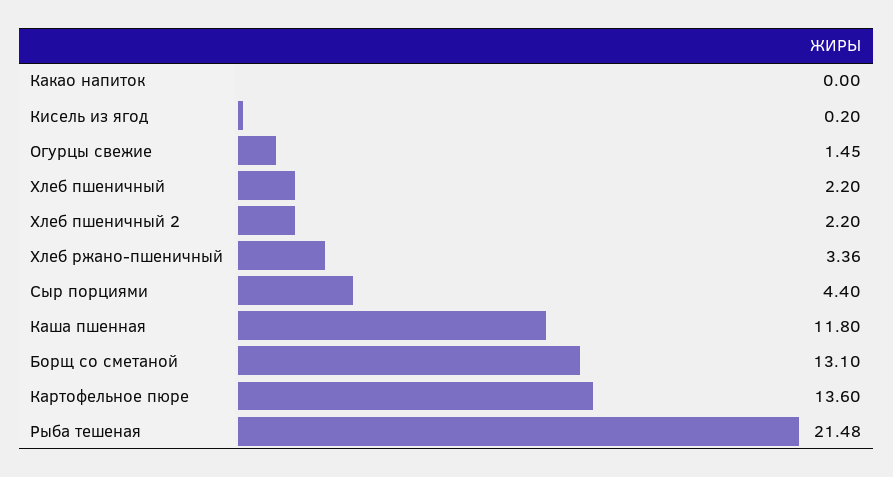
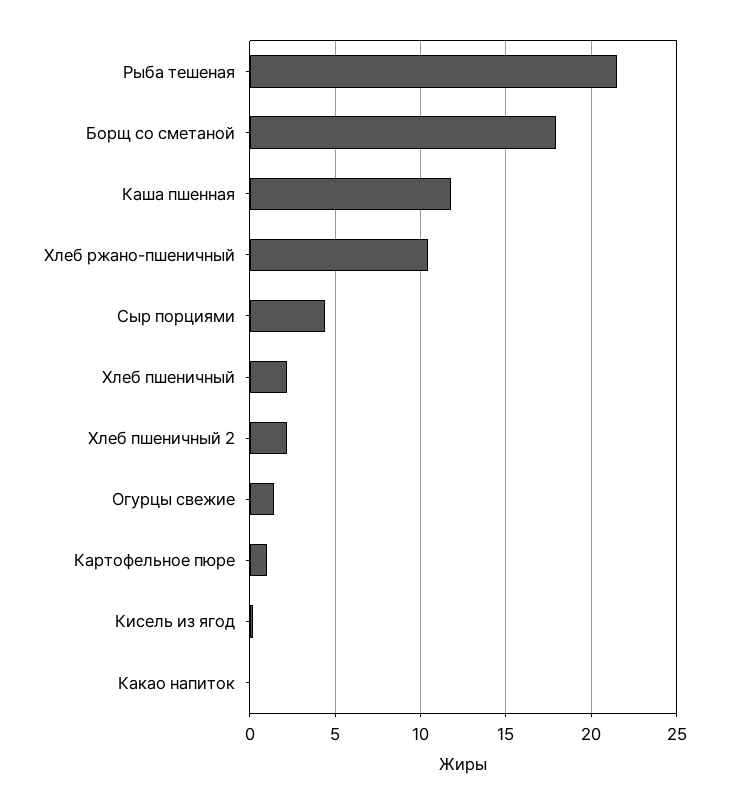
  {
    "Какао напиток": 0,
    "Кисель из ягод": 0.2,
    "Огурцы свежие": 1.45,
    "Хлеб пшеничный": 2.2,
    "Хлеб пшеничный 2": 2.2,
-   "Хлеб ржано-пшеничный": 3.36,
+   "Хлеб ржано-пшеничный": 10.5,
    "Сыр порциями": 4.4,
    "Каша пшенная": 11.8,
-   "Борщ со сметаной": 13.1,
+   "Борщ со сметаной": 18,
-   "Картофельное пюре": 13.6,
+   "Картофельное пюре": 1,
    "Рыба тешеная": 21.48
  }

